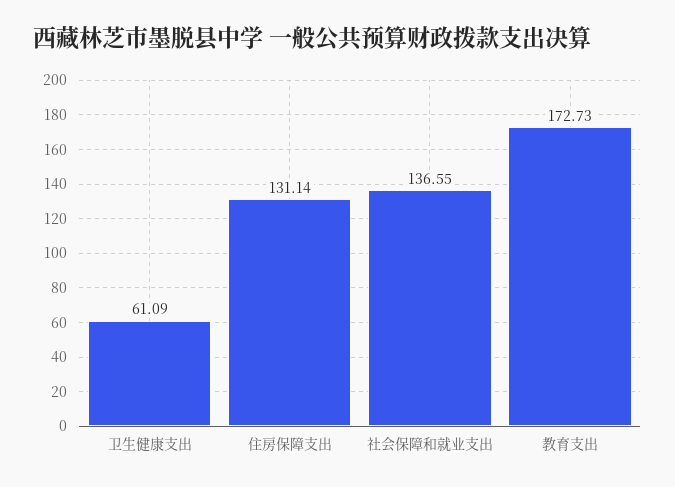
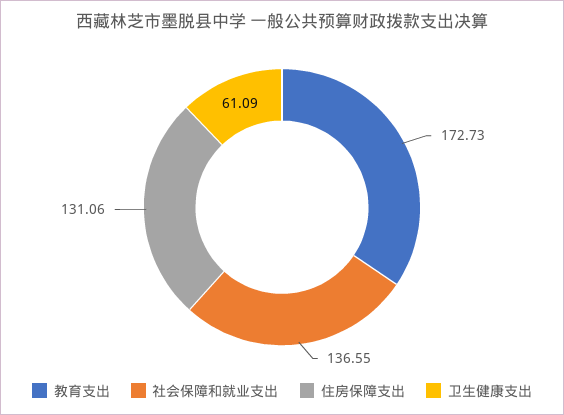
  {
    "卫生健康支出": 61.09,
-   "住房保障支出": 131.14,
+   "住房保障支出": 131.06,
    "社会保障和就业支出": 136.55,
    "教育支出": 172.73
  }

